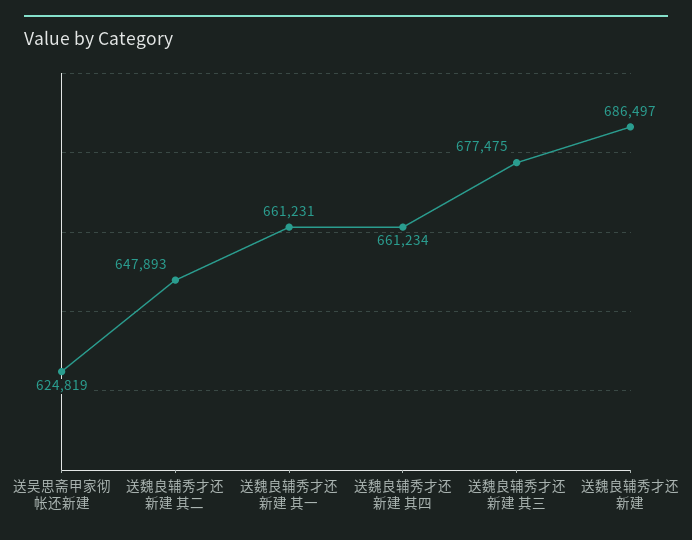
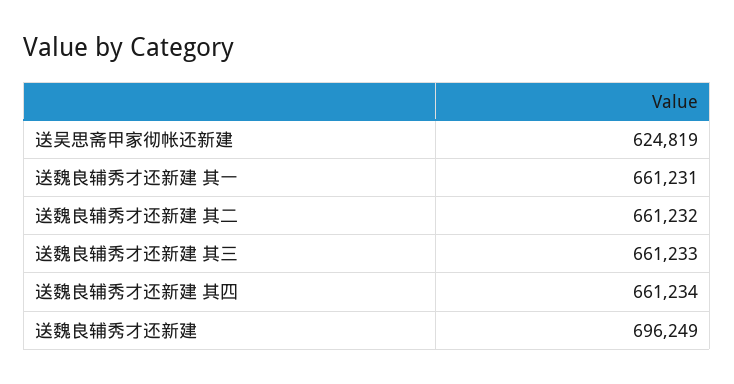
  {
    "送吴思斋甲家彻帐还新建": 624819,
-   "送魏良辅秀才还新建 其二": 647893,
+   "送魏良辅秀才还新建 其二": 661232,
    "送魏良辅秀才还新建 其一": 661231,
    "送魏良辅秀才还新建 其四": 661234,
-   "送魏良辅秀才还新建 其三": 677475,
+   "送魏良辅秀才还新建 其三": 661233,
-   "送魏良辅秀才还新建": 686497
+   "送魏良辅秀才还新建": 696249
  }

